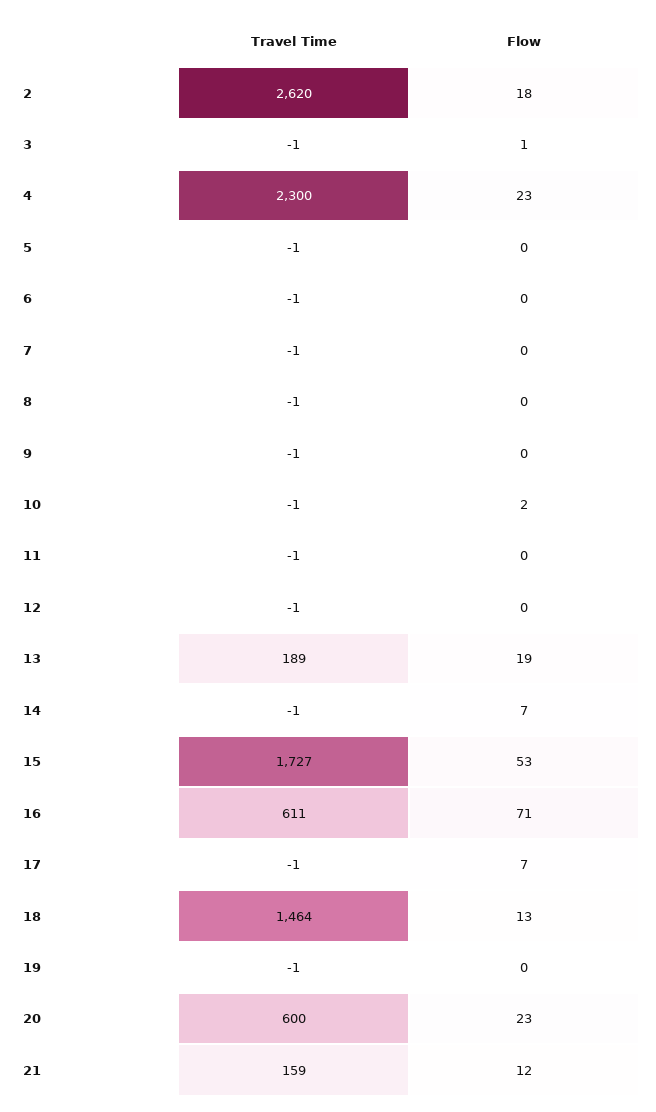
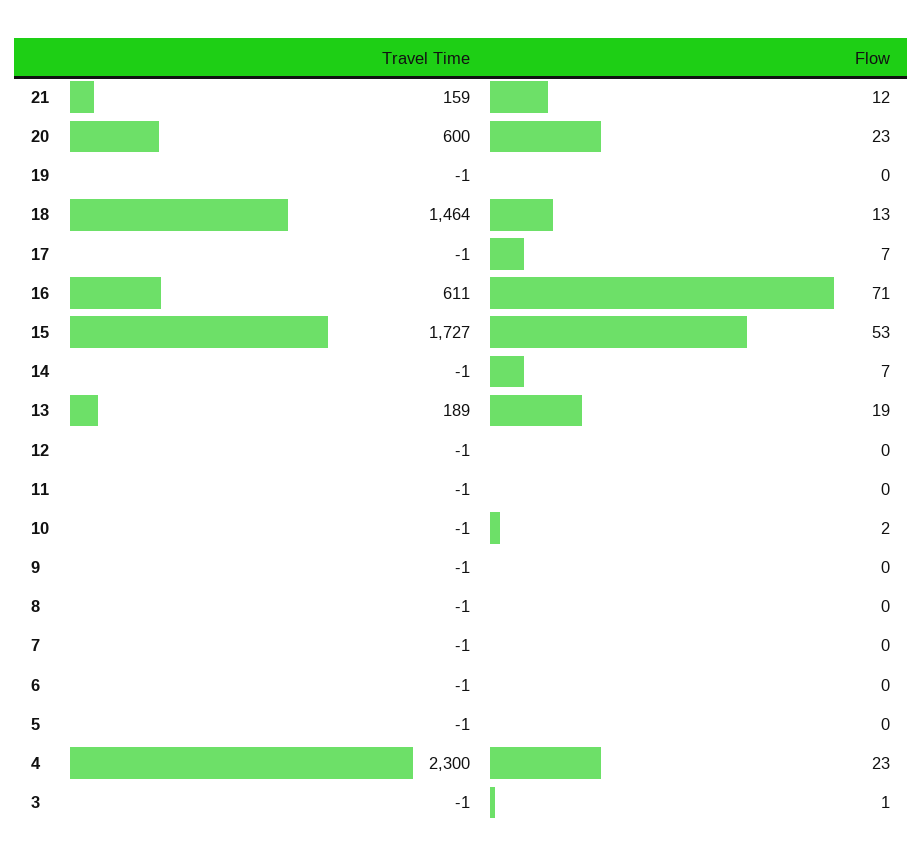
  {
    "Travel Time": {
-     "2": 2620,
      "3": -1,
      "4": 2300,
      "5": -1,
      "6": -1,
      "7": -1,
      "8": -1,
      "9": -1,
      "10": -1,
      "11": -1,
      "12": -1,
      "13": 189,
      "14": -1,
      "15": 1727,
      "16": 611,
      "17": -1,
      "18": 1464,
      "19": -1,
      "20": 600,
      "21": 159
    },
    "Flow": {
-     "2": 18,
      "3": 1,
      "4": 23,
      "5": 0,
      "6": 0,
      "7": 0,
      "8": 0,
      "9": 0,
      "10": 2,
      "11": 0,
      "12": 0,
      "13": 19,
      "14": 7,
      "15": 53,
      "16": 71,
      "17": 7,
      "18": 13,
      "19": 0,
      "20": 23,
      "21": 12
    }
  }

